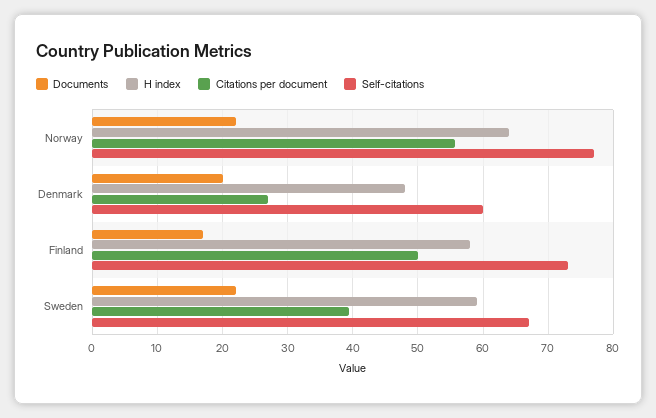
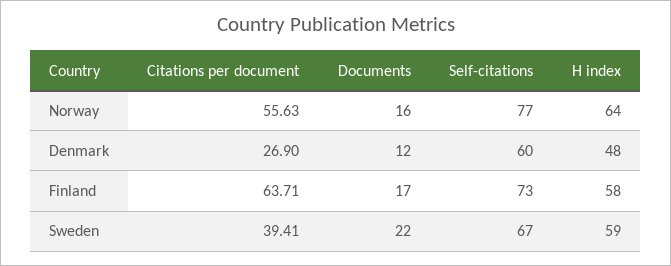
  {
    "Documents": {
-     "Norway": 22,
+     "Norway": 16,
-     "Denmark": 20,
+     "Denmark": 12,
      "Finland": 17,
      "Sweden": 22
    },
    "H index": {
      "Norway": 64,
      "Denmark": 48,
      "Finland": 58,
      "Sweden": 59
    },
    "Citations per document": {
      "Norway": 55.63,
      "Denmark": 26.9,
-     "Finland": 50,
+     "Finland": 63.71,
      "Sweden": 39.41
    },
    "Self-citations": {
      "Norway": 77,
      "Denmark": 60,
      "Finland": 73,
      "Sweden": 67
    }
  }

